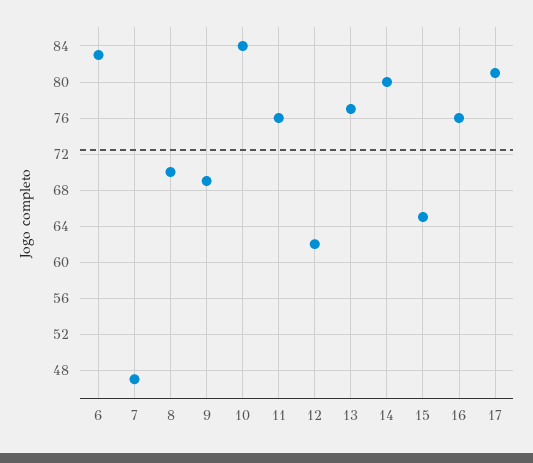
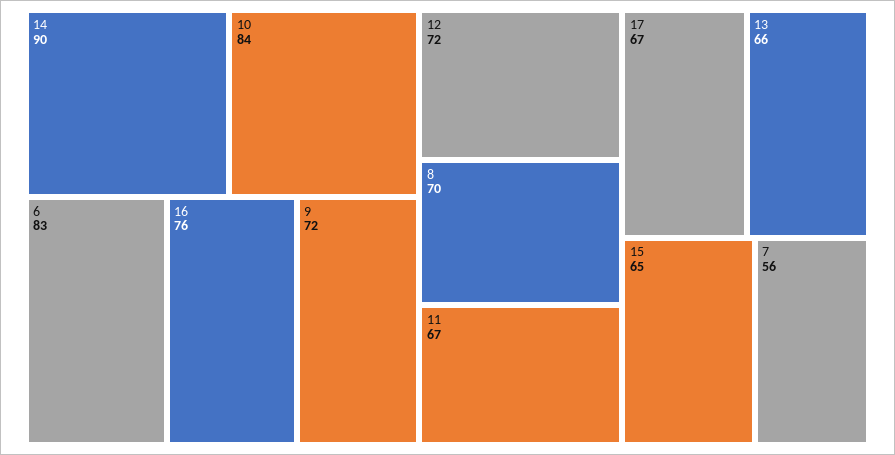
  {
    "6": 83,
-   "7": 47,
+   "7": 56,
    "8": 70,
-   "9": 69,
+   "9": 72,
    "10": 84,
-   "11": 76,
+   "11": 67,
-   "12": 62,
+   "12": 72,
-   "13": 77,
+   "13": 66,
-   "14": 80,
+   "14": 90,
    "15": 65,
    "16": 76,
-   "17": 81
+   "17": 67
  }

